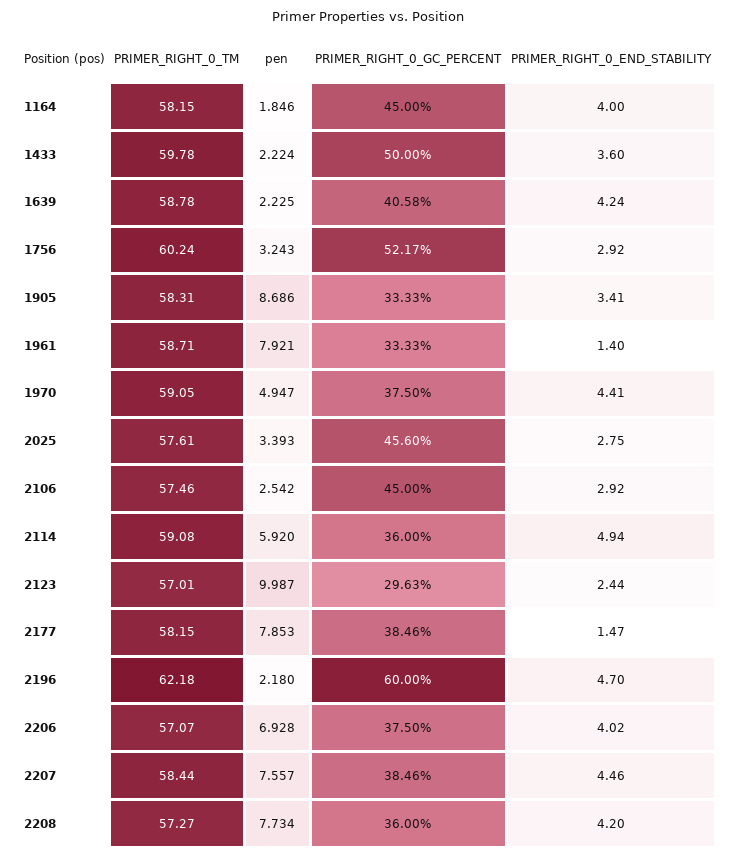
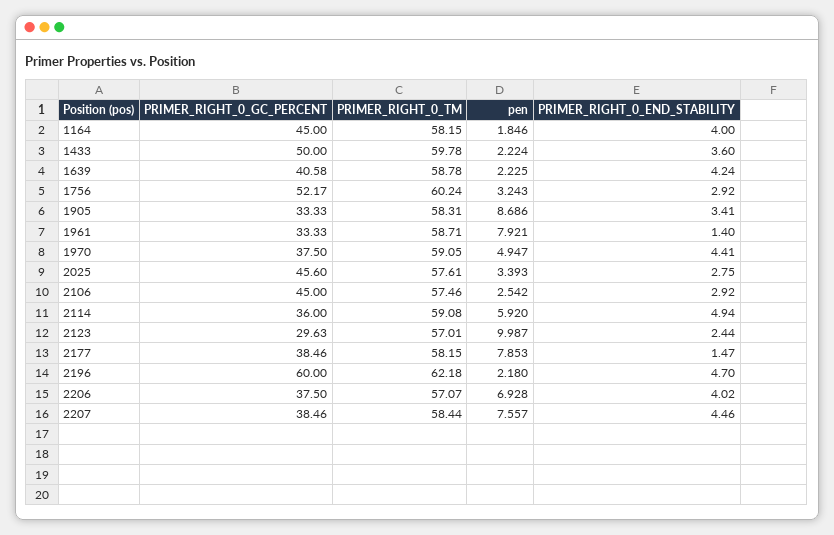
  {
    "PRIMER_RIGHT_0_TM": {
      "1164": 58.15,
      "1433": 59.78,
      "1639": 58.78,
      "1756": 60.24,
      "1905": 58.31,
      "1961": 58.71,
      "1970": 59.05,
      "2025": 57.61,
      "2106": 57.46,
      "2114": 59.08,
      "2123": 57.01,
      "2177": 58.15,
      "2196": 62.18,
      "2206": 57.07,
-     "2207": 58.44,
+     "2207": 58.44
-     "2208": 57.27
    },
    "pen": {
      "1164": 1.846,
      "1433": 2.224,
      "1639": 2.225,
      "1756": 3.243,
      "1905": 8.686,
      "1961": 7.921,
      "1970": 4.947,
      "2025": 3.393,
      "2106": 2.542,
      "2114": 5.92,
      "2123": 9.987,
      "2177": 7.853,
      "2196": 2.18,
      "2206": 6.928,
-     "2207": 7.557,
+     "2207": 7.557
-     "2208": 7.734
    },
    "PRIMER_RIGHT_0_GC_PERCENT": {
      "1164": 45,
      "1433": 50,
      "1639": 40.58,
      "1756": 52.17,
      "1905": 33.33,
      "1961": 33.33,
      "1970": 37.5,
      "2025": 45.6,
      "2106": 45,
      "2114": 36,
      "2123": 29.63,
      "2177": 38.46,
      "2196": 60,
      "2206": 37.5,
-     "2207": 38.46,
+     "2207": 38.46
-     "2208": 36
    },
    "PRIMER_RIGHT_0_END_STABILITY": {
      "1164": 4,
      "1433": 3.6,
      "1639": 4.24,
      "1756": 2.92,
      "1905": 3.41,
      "1961": 1.4,
      "1970": 4.41,
      "2025": 2.75,
      "2106": 2.92,
      "2114": 4.94,
      "2123": 2.44,
      "2177": 1.47,
      "2196": 4.7,
      "2206": 4.02,
-     "2207": 4.46,
+     "2207": 4.46
-     "2208": 4.2
    }
  }

